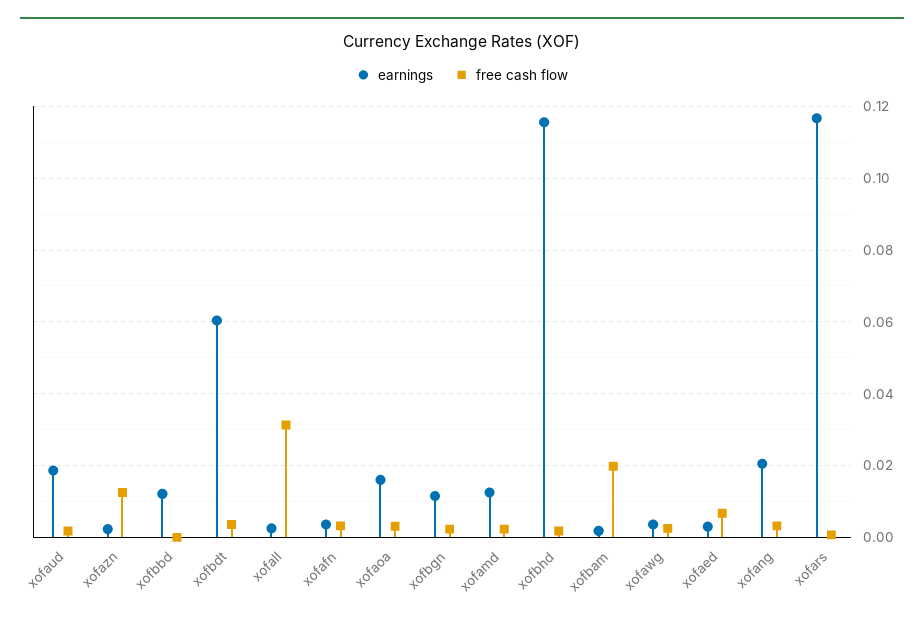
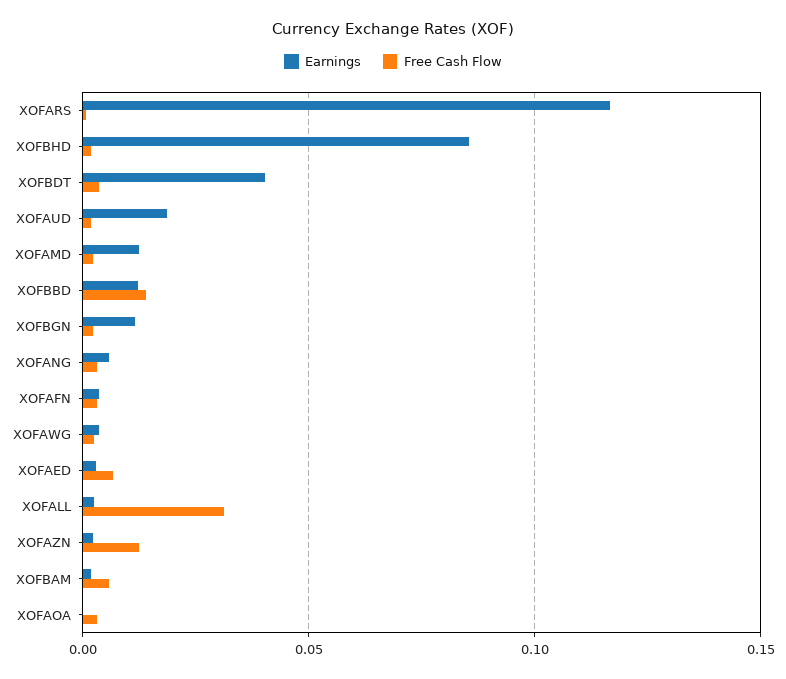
  {
    "earnings": {
      "xofaud": 0.018,
      "xofazn": 0.002,
      "xofbbd": 0.012,
-     "xofbdt": 0.06,
+     "xofbdt": 0.04,
      "xofall": 0.002,
      "xofafn": 0.004,
-     "xofaoa": 0.016,
+     "xofaoa": 0,
      "xofbgn": 0.012,
      "xofamd": 0.012,
-     "xofbhd": 0.116,
+     "xofbhd": 0.085,
      "xofbam": 0.002,
      "xofawg": 0.004,
      "xofaed": 0.004,
-     "xofang": 0.02,
+     "xofang": 0.005,
      "xofars": 0.116
    },
    "free cash flow": {
      "xofaud": 0.002,
      "xofazn": 0.012,
-     "xofbbd": 0,
+     "xofbbd": 0.015,
      "xofbdt": 0.004,
      "xofall": 0.032,
      "xofafn": 0.004,
      "xofaoa": 0.004,
      "xofbgn": 0.002,
      "xofamd": 0.002,
      "xofbhd": 0.002,
-     "xofbam": 0.02,
+     "xofbam": 0.005,
      "xofawg": 0.002,
      "xofaed": 0.006,
      "xofang": 0.004,
      "xofars": 0
    }
  }

